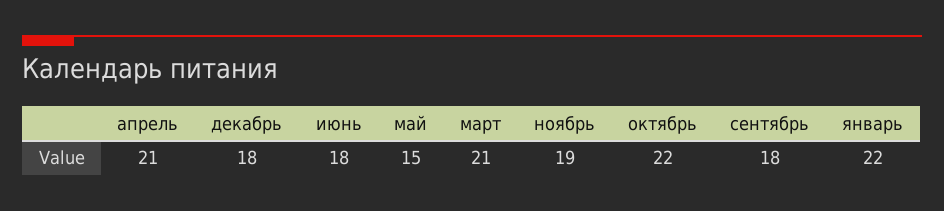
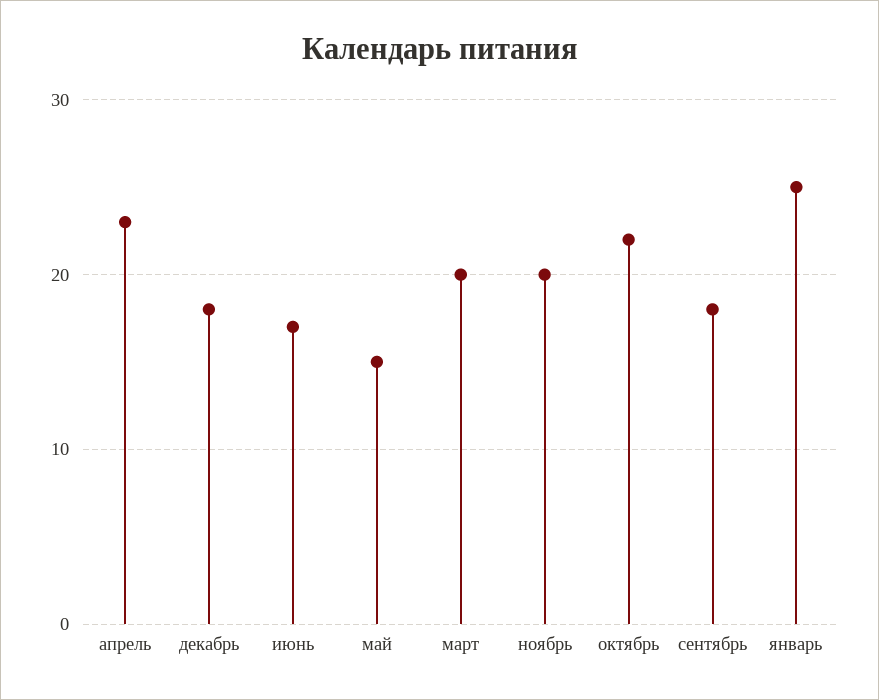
  {
-   "апрель": 21,
+   "апрель": 23,
    "декабрь": 18,
-   "июнь": 18,
+   "июнь": 17,
    "май": 15,
-   "март": 21,
+   "март": 20,
-   "ноябрь": 19,
+   "ноябрь": 20,
    "октябрь": 22,
    "сентябрь": 18,
-   "январь": 22
+   "январь": 25
  }

